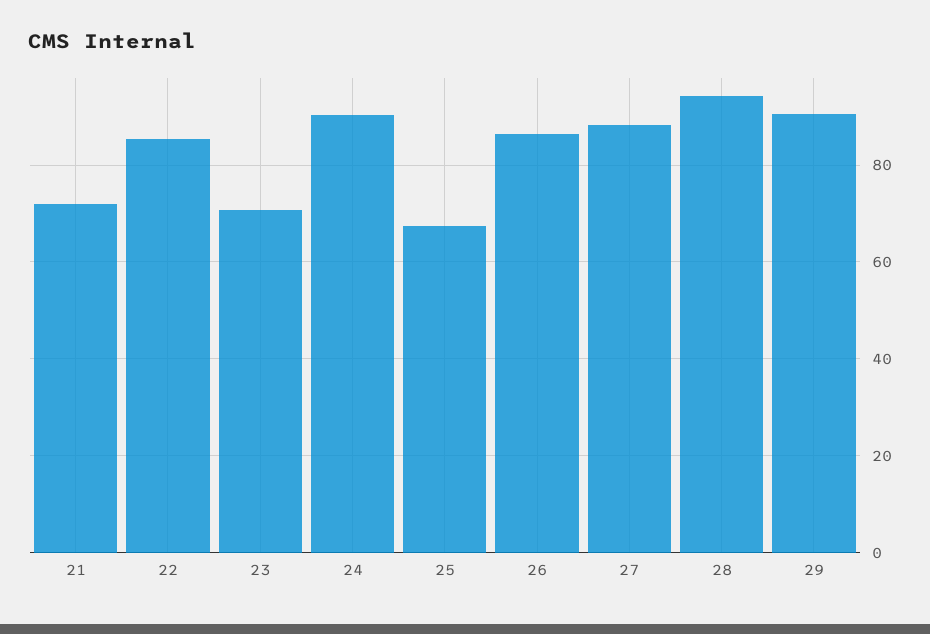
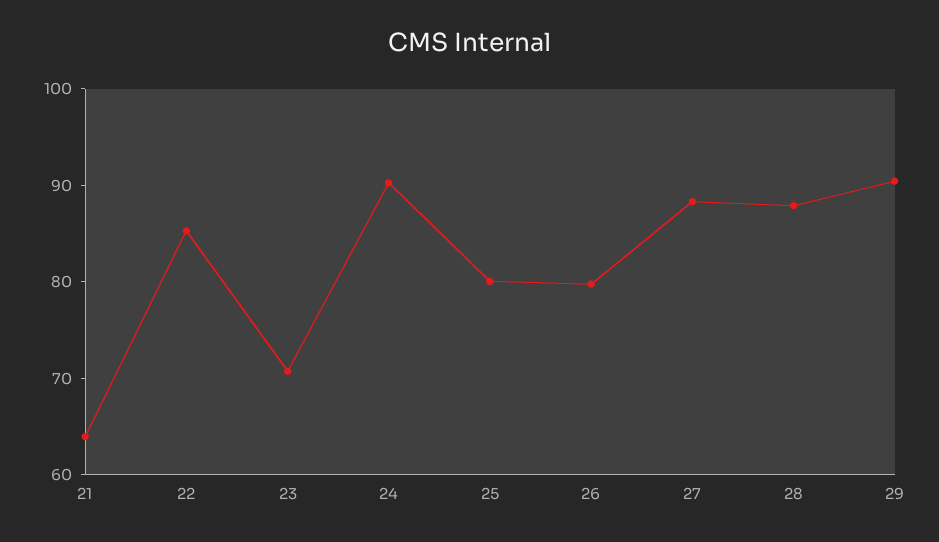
  {
-   "21": 72,
+   "21": 64,
    "22": 86,
    "23": 70,
    "24": 90,
-   "25": 68,
+   "25": 80,
-   "26": 86,
+   "26": 80,
    "27": 88,
-   "28": 94,
+   "28": 88,
    "29": 90
  }

